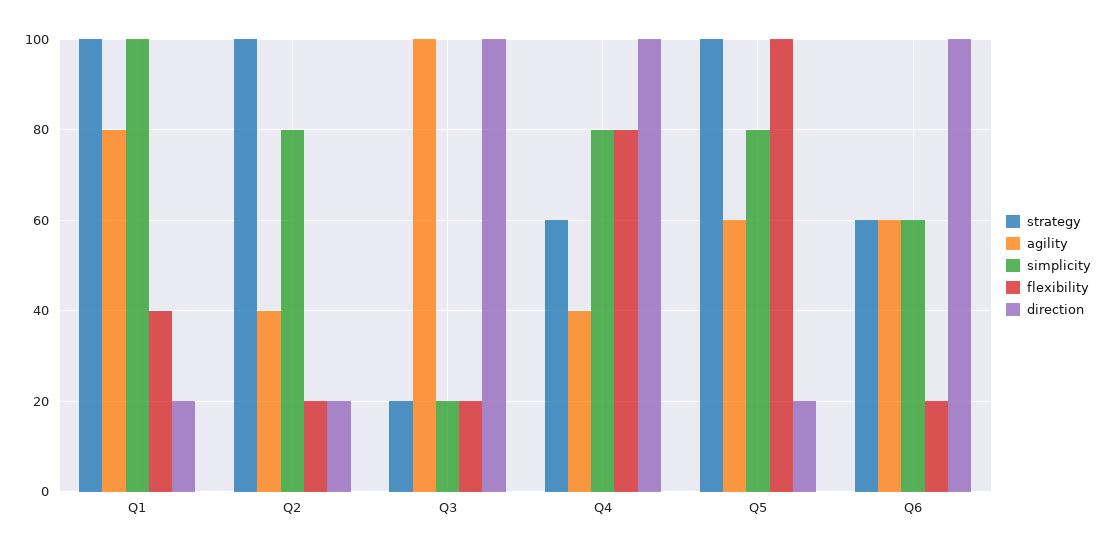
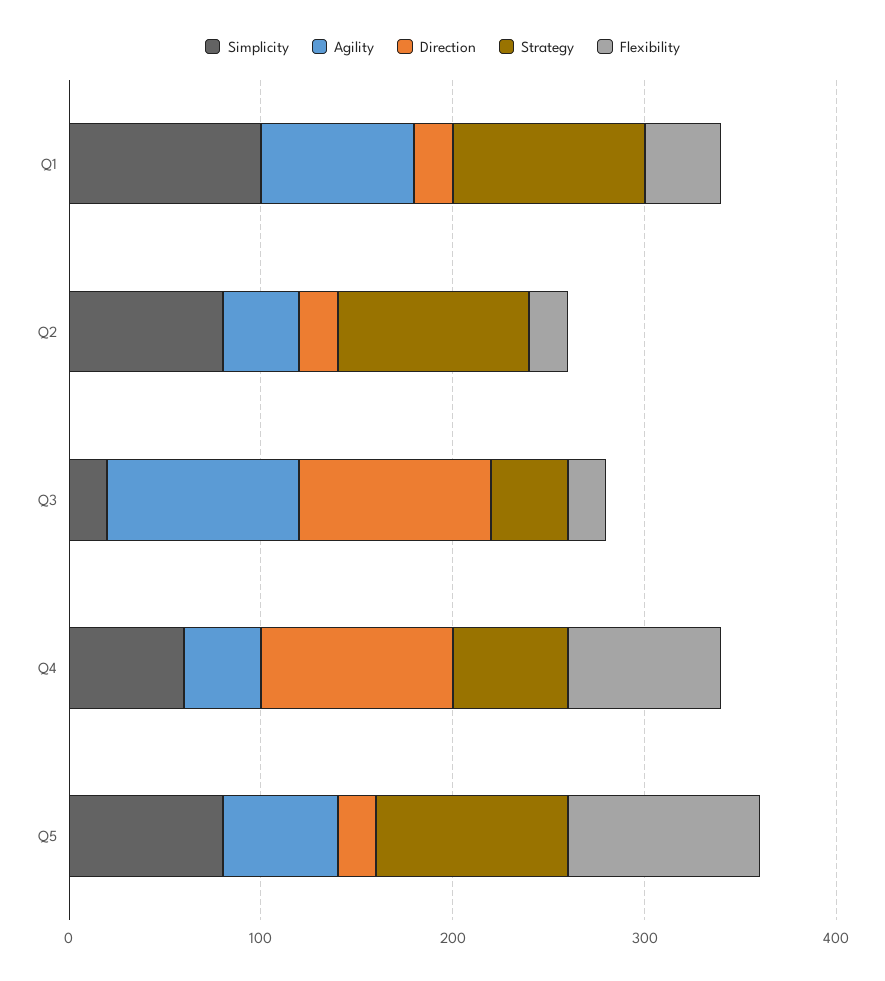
  {
    "strategy": {
      "Q1": 100,
      "Q2": 100,
-     "Q3": 20,
+     "Q3": 40,
      "Q4": 60,
-     "Q5": 100,
+     "Q5": 100
-     "Q6": 60
    },
    "agility": {
      "Q1": 80,
      "Q2": 40,
      "Q3": 100,
      "Q4": 40,
-     "Q5": 60,
+     "Q5": 60
-     "Q6": 60
    },
    "simplicity": {
      "Q1": 100,
      "Q2": 80,
      "Q3": 20,
-     "Q4": 80,
+     "Q4": 60,
-     "Q5": 80,
+     "Q5": 80
-     "Q6": 60
    },
    "flexibility": {
      "Q1": 40,
      "Q2": 20,
      "Q3": 20,
      "Q4": 80,
-     "Q5": 100,
+     "Q5": 100
-     "Q6": 20
    },
    "direction": {
      "Q1": 20,
      "Q2": 20,
      "Q3": 100,
      "Q4": 100,
-     "Q5": 20,
+     "Q5": 20
-     "Q6": 100
    }
  }

